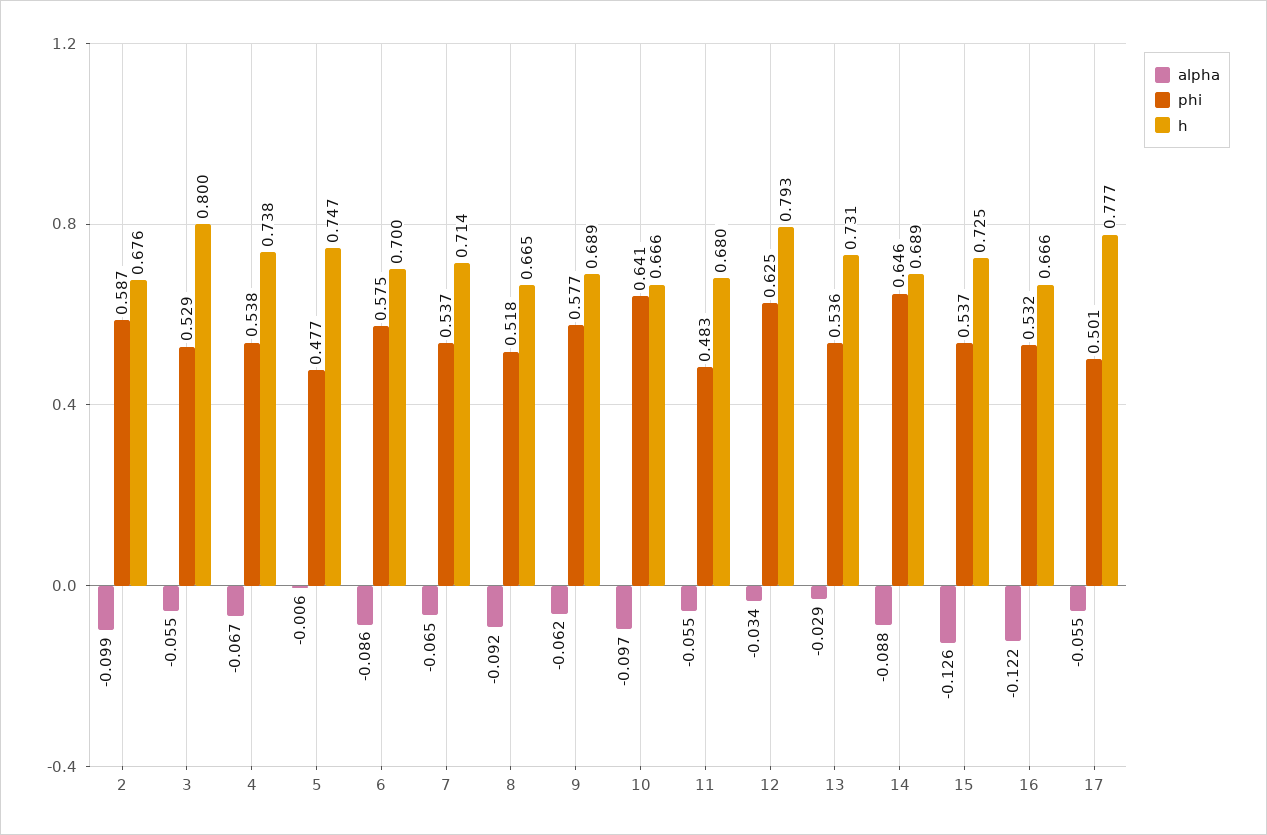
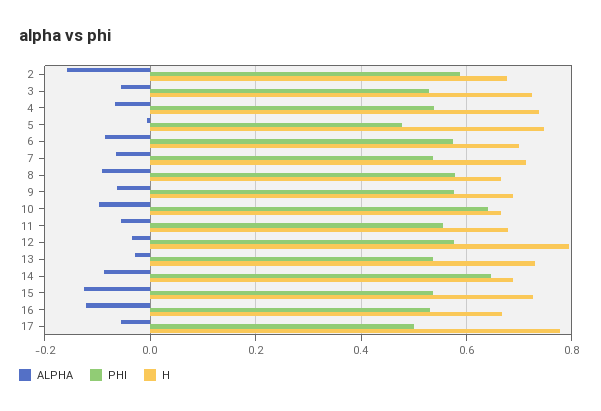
  {
    "alpha": {
-     "2": -0.099,
+     "2": -0.16,
      "3": -0.055,
      "4": -0.067,
      "5": -0.006,
      "6": -0.086,
      "7": -0.065,
      "8": -0.092,
      "9": -0.062,
      "10": -0.097,
      "11": -0.055,
      "12": -0.034,
      "13": -0.029,
      "14": -0.088,
      "15": -0.126,
      "16": -0.122,
      "17": -0.055
    },
    "phi": {
      "2": 0.587,
      "3": 0.529,
      "4": 0.538,
      "5": 0.477,
      "6": 0.575,
      "7": 0.537,
-     "8": 0.518,
+     "8": 0.58,
      "9": 0.577,
      "10": 0.641,
-     "11": 0.483,
+     "11": 0.56,
-     "12": 0.625,
+     "12": 0.58,
      "13": 0.536,
      "14": 0.646,
      "15": 0.537,
      "16": 0.532,
      "17": 0.501
    },
    "h": {
      "2": 0.676,
-     "3": 0.8,
+     "3": 0.72,
      "4": 0.738,
      "5": 0.747,
      "6": 0.7,
      "7": 0.714,
      "8": 0.665,
      "9": 0.689,
      "10": 0.666,
      "11": 0.68,
      "12": 0.793,
      "13": 0.731,
      "14": 0.689,
      "15": 0.725,
      "16": 0.666,
      "17": 0.777
    }
  }

